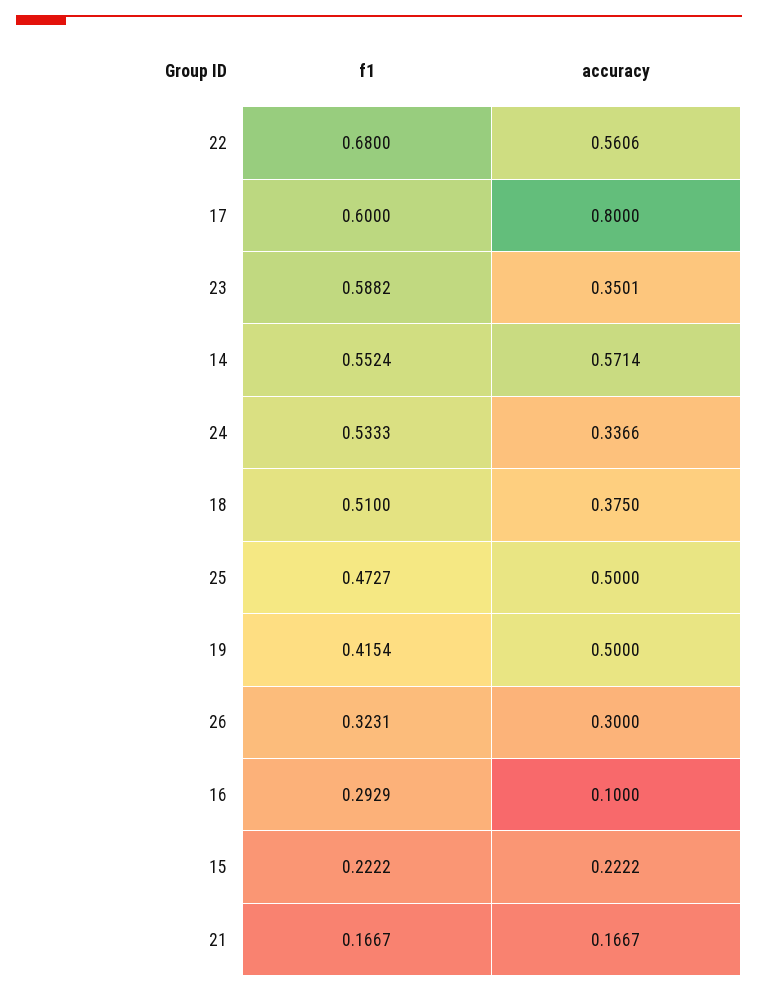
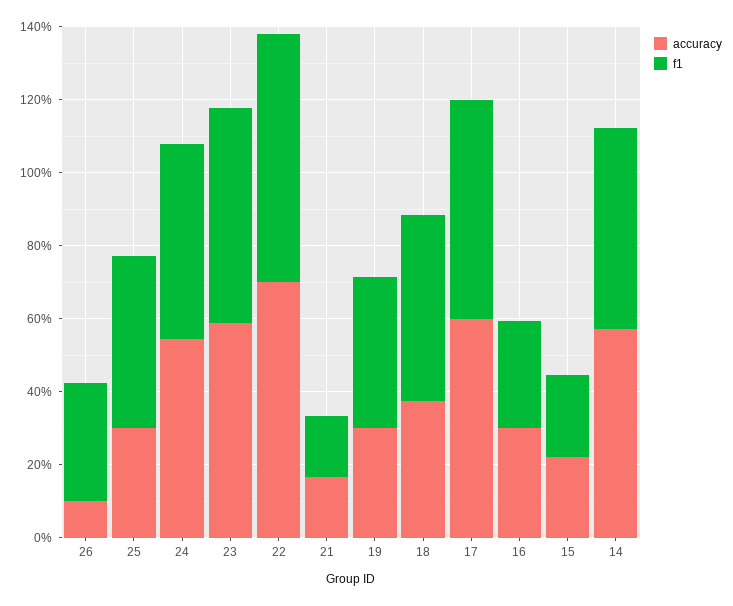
  {
    "f1": {
      "22": 0.68,
      "17": 0.6,
      "23": 0.5882,
      "14": 0.5524,
      "24": 0.5333,
      "18": 0.51,
      "25": 0.4727,
      "19": 0.4154,
      "26": 0.3231,
      "16": 0.2929,
      "15": 0.2222,
      "21": 0.1667
    },
    "accuracy": {
-     "22": 0.5606,
+     "22": 0.7,
-     "17": 0.8,
+     "17": 0.6,
-     "23": 0.3501,
+     "23": 0.6,
      "14": 0.5714,
-     "24": 0.3366,
+     "24": 0.55,
      "18": 0.375,
-     "25": 0.5,
+     "25": 0.3,
-     "19": 0.5,
+     "19": 0.3,
-     "26": 0.3,
+     "26": 0.1,
-     "16": 0.1,
+     "16": 0.3,
      "15": 0.2222,
      "21": 0.1667
    }
  }

